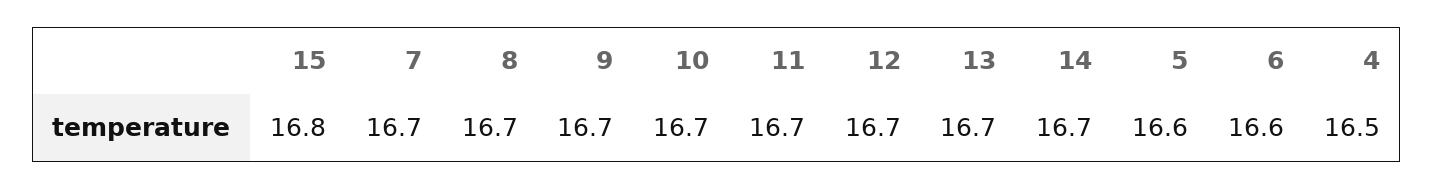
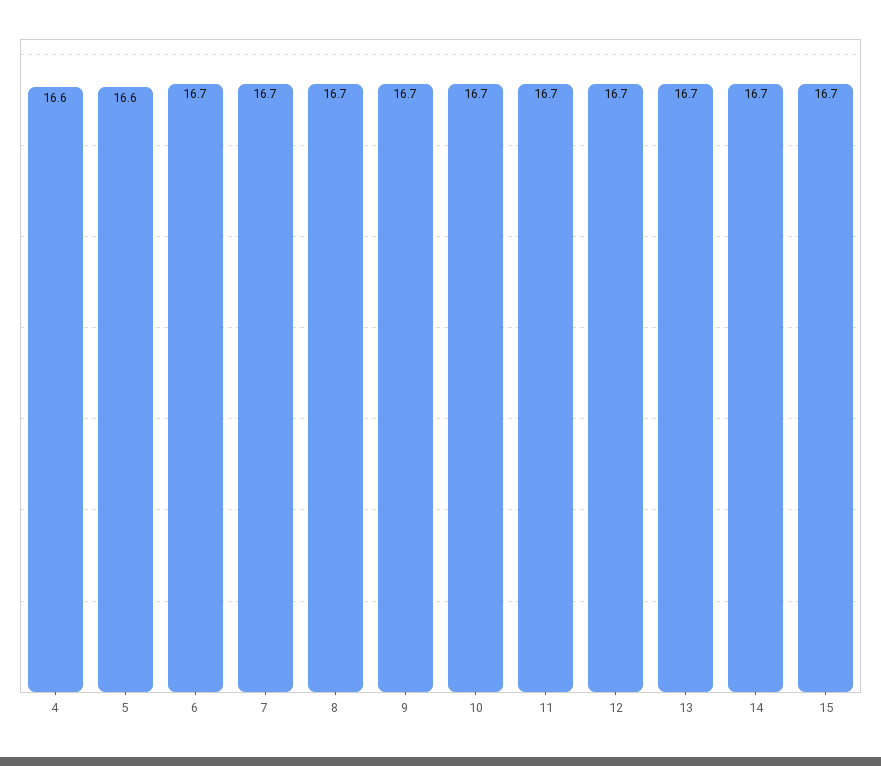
  {
-   "15": 16.8,
+   "15": 16.7,
    "7": 16.7,
    "8": 16.7,
    "9": 16.7,
    "10": 16.7,
    "11": 16.7,
    "12": 16.7,
    "13": 16.7,
    "14": 16.7,
    "5": 16.6,
-   "6": 16.6,
+   "6": 16.7,
-   "4": 16.5
+   "4": 16.6
  }

